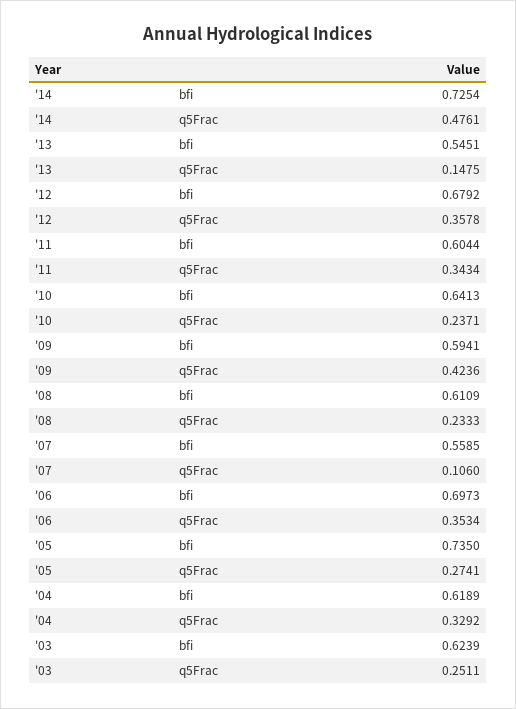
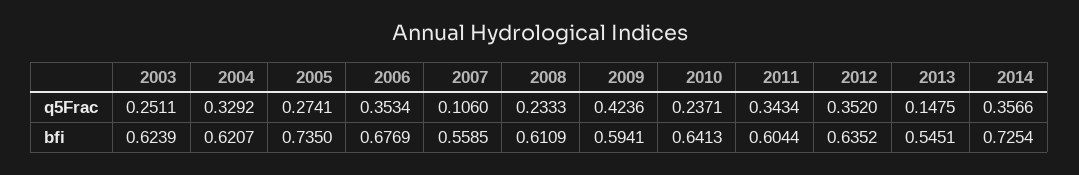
  {
    "'14": {
      "bfi": 0.7254,
-     "q5Frac": 0.4761
+     "q5Frac": 0.3566
    },
    "'13": {
      "bfi": 0.5451,
      "q5Frac": 0.1475
    },
    "'12": {
-     "bfi": 0.6792,
+     "bfi": 0.6352,
-     "q5Frac": 0.3578
+     "q5Frac": 0.352
    },
    "'11": {
      "bfi": 0.6044,
      "q5Frac": 0.3434
    },
    "'10": {
      "bfi": 0.6413,
      "q5Frac": 0.2371
    },
    "'09": {
      "bfi": 0.5941,
      "q5Frac": 0.4236
    },
    "'08": {
      "bfi": 0.6109,
      "q5Frac": 0.2333
    },
    "'07": {
      "bfi": 0.5585,
      "q5Frac": 0.106
    },
    "'06": {
-     "bfi": 0.6973,
+     "bfi": 0.6769,
      "q5Frac": 0.3534
    },
    "'05": {
      "bfi": 0.735,
      "q5Frac": 0.2741
    },
    "'04": {
-     "bfi": 0.6189,
+     "bfi": 0.6207,
      "q5Frac": 0.3292
    },
    "'03": {
      "bfi": 0.6239,
      "q5Frac": 0.2511
    }
  }

